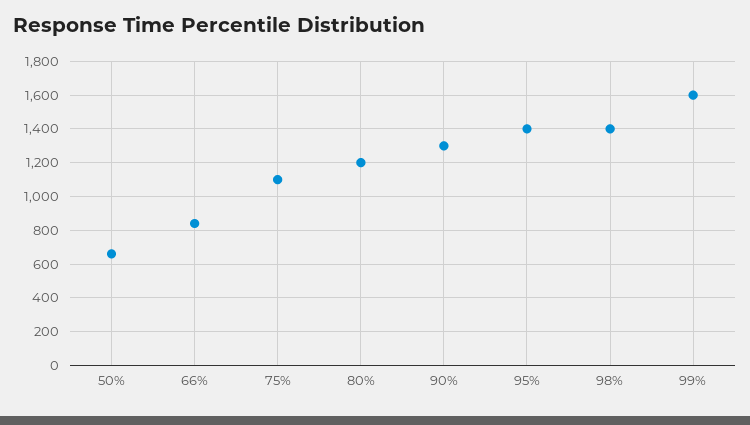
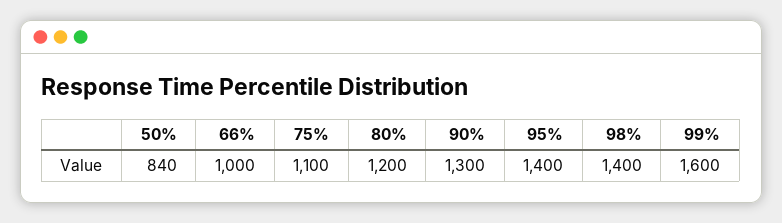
  {
-   "50%": 650,
+   "50%": 840,
-   "66%": 850,
+   "66%": 1000,
    "75%": 1100,
    "80%": 1200,
    "90%": 1300,
    "95%": 1400,
    "98%": 1400,
    "99%": 1600
  }

